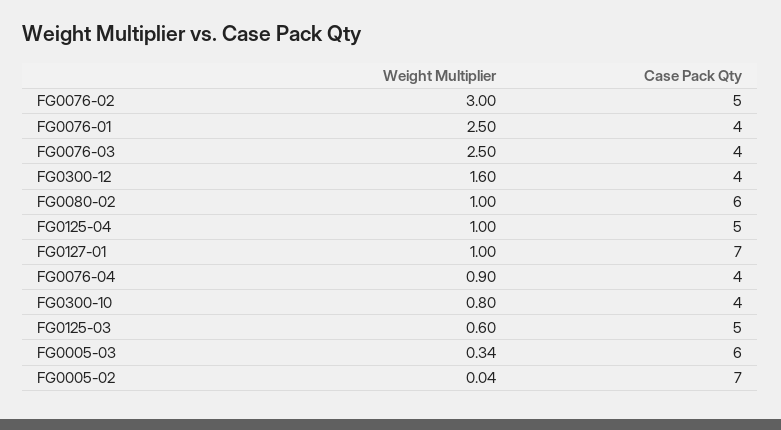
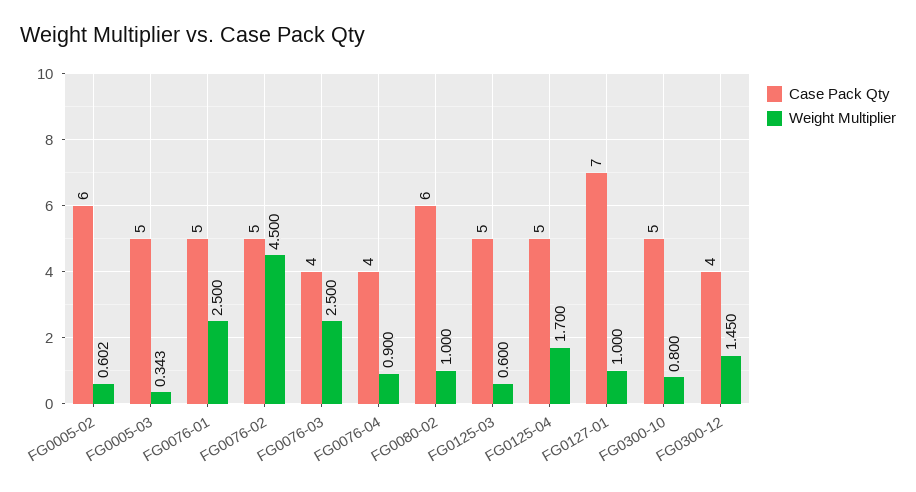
  {
    "Weight Multiplier": {
-     "FG0076-02": 3,
+     "FG0076-02": 4.5,
      "FG0076-01": 2.5,
      "FG0076-03": 2.5,
-     "FG0300-12": 1.6,
+     "FG0300-12": 1.45,
      "FG0080-02": 1,
-     "FG0125-04": 1,
+     "FG0125-04": 1.7,
      "FG0127-01": 1,
      "FG0076-04": 0.9,
      "FG0300-10": 0.8,
      "FG0125-03": 0.6,
      "FG0005-03": 0.343,
-     "FG0005-02": 0.04
+     "FG0005-02": 0.602
    },
    "Case Pack Qty": {
      "FG0076-02": 5,
-     "FG0076-01": 4,
+     "FG0076-01": 5,
      "FG0076-03": 4,
      "FG0300-12": 4,
      "FG0080-02": 6,
      "FG0125-04": 5,
      "FG0127-01": 7,
      "FG0076-04": 4,
-     "FG0300-10": 4,
+     "FG0300-10": 5,
      "FG0125-03": 5,
-     "FG0005-03": 6,
+     "FG0005-03": 5,
-     "FG0005-02": 7
+     "FG0005-02": 6
    }
  }

